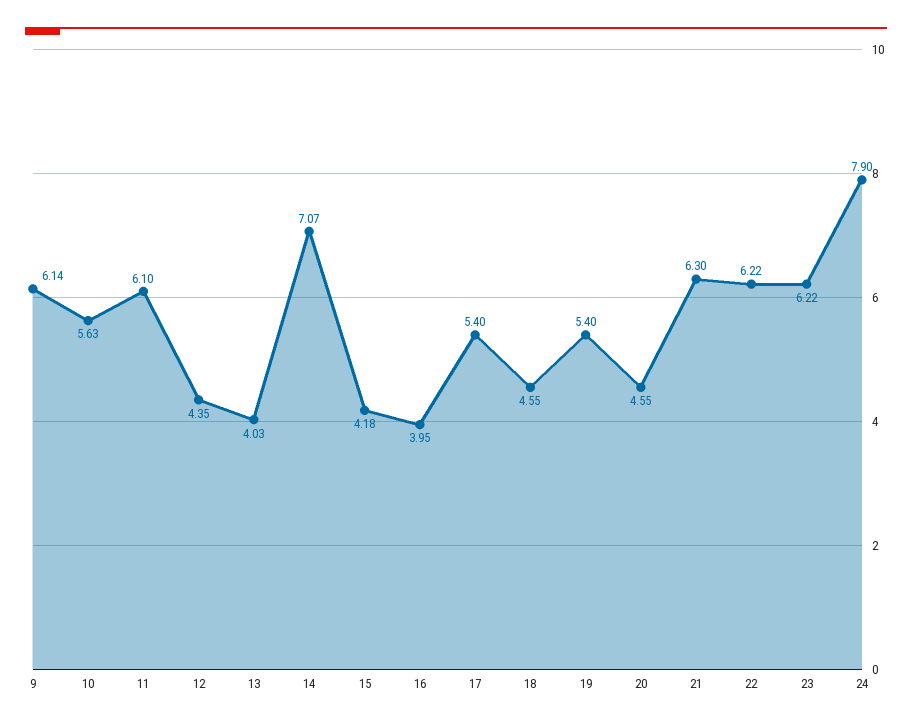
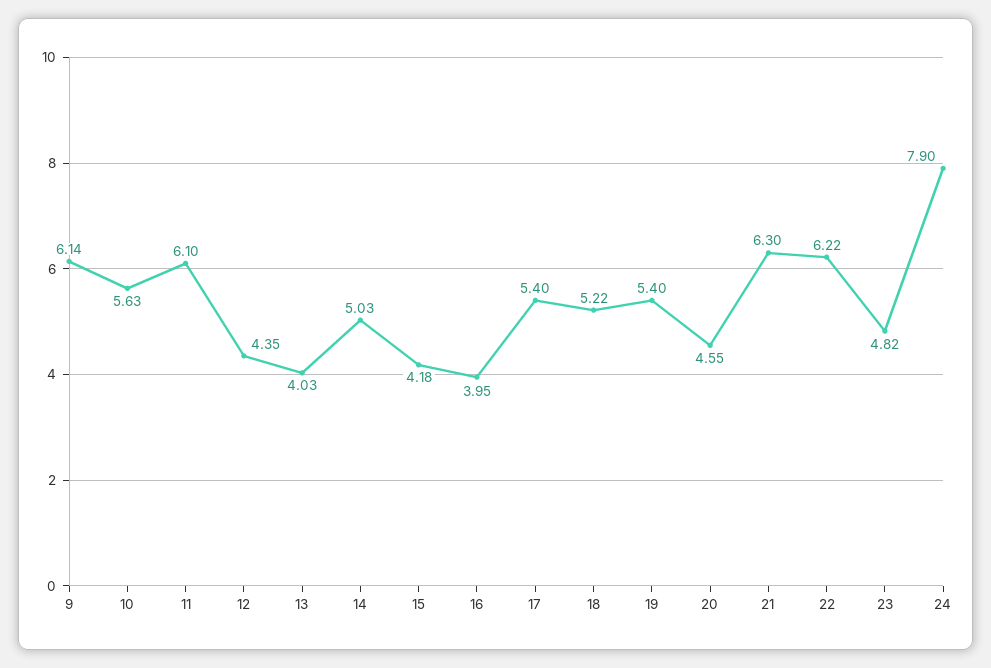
  {
    "9": 6.14,
    "10": 5.63,
    "11": 6.1,
    "12": 4.35,
    "13": 4.03,
-   "14": 7.07,
+   "14": 5.03,
    "15": 4.18,
    "16": 3.95,
    "17": 5.4,
-   "18": 4.55,
+   "18": 5.22,
    "19": 5.4,
    "20": 4.55,
    "21": 6.3,
    "22": 6.22,
-   "23": 6.22,
+   "23": 4.82,
    "24": 7.9
  }

